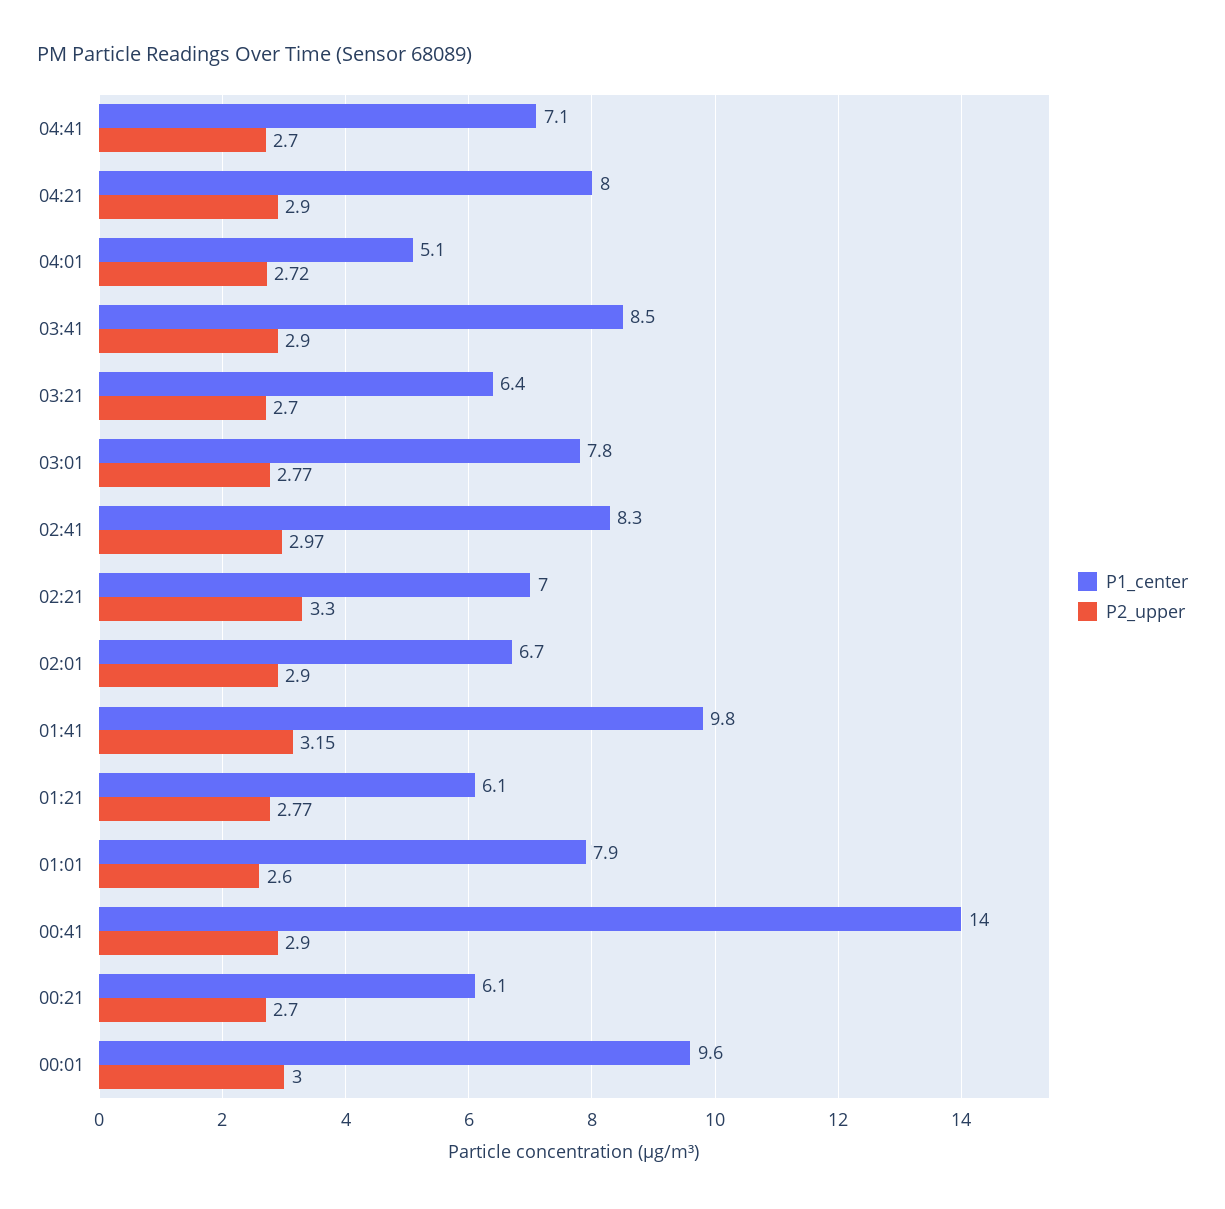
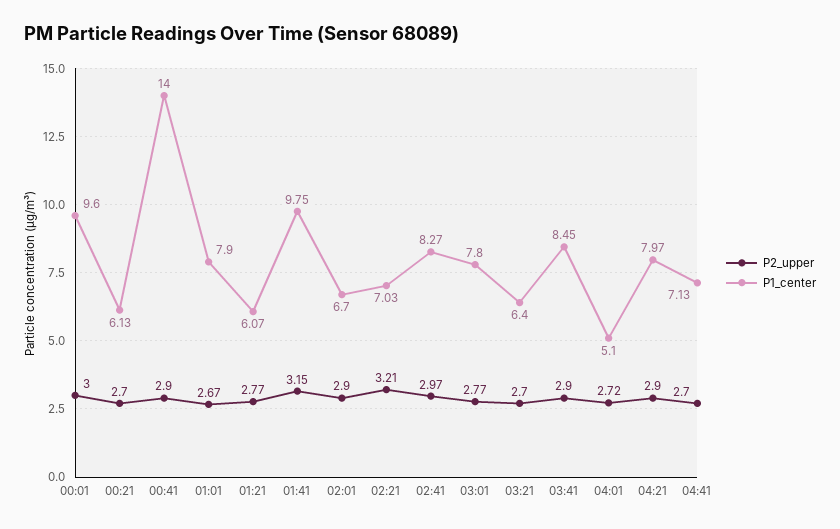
  {
    "P1_center": {
      "04:41": 7.13,
      "04:21": 7.97,
      "04:01": 5.1,
      "03:41": 8.45,
      "03:21": 6.4,
      "03:01": 7.8,
      "02:41": 8.27,
      "02:21": 7.03,
      "02:01": 6.7,
      "01:41": 9.75,
      "01:21": 6.07,
      "01:01": 7.9,
      "00:41": 14,
      "00:21": 6.13,
      "00:01": 9.6
    },
    "P2_upper": {
      "04:41": 2.7,
      "04:21": 2.9,
      "04:01": 2.72,
      "03:41": 2.9,
      "03:21": 2.7,
      "03:01": 2.77,
      "02:41": 2.97,
-     "02:21": 3.3,
+     "02:21": 3.21,
      "02:01": 2.9,
      "01:41": 3.15,
      "01:21": 2.77,
-     "01:01": 2.6,
+     "01:01": 2.67,
      "00:41": 2.9,
      "00:21": 2.7,
      "00:01": 3
    }
  }

